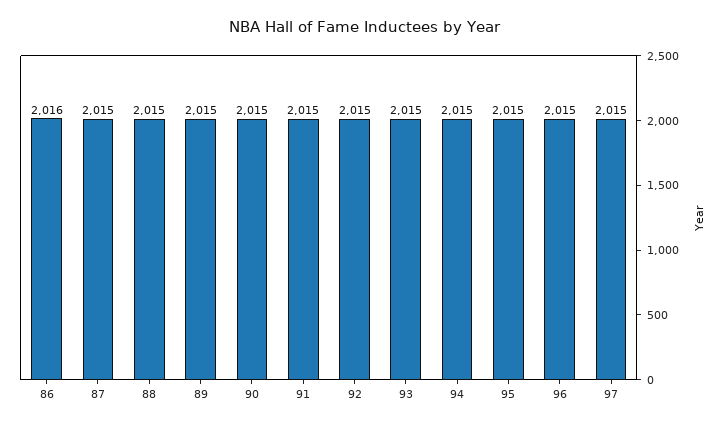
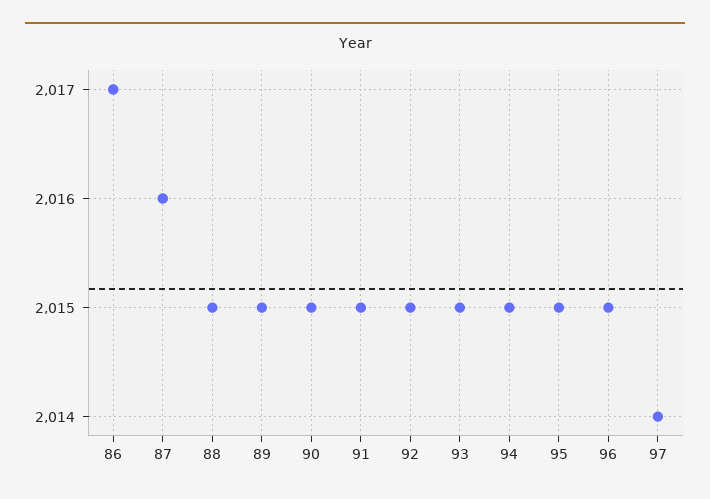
  {
-   "86": 2016,
+   "86": 2017,
-   "87": 2015,
+   "87": 2016,
    "88": 2015,
    "89": 2015,
    "90": 2015,
    "91": 2015,
    "92": 2015,
    "93": 2015,
    "94": 2015,
    "95": 2015,
    "96": 2015,
-   "97": 2015
+   "97": 2014
  }

